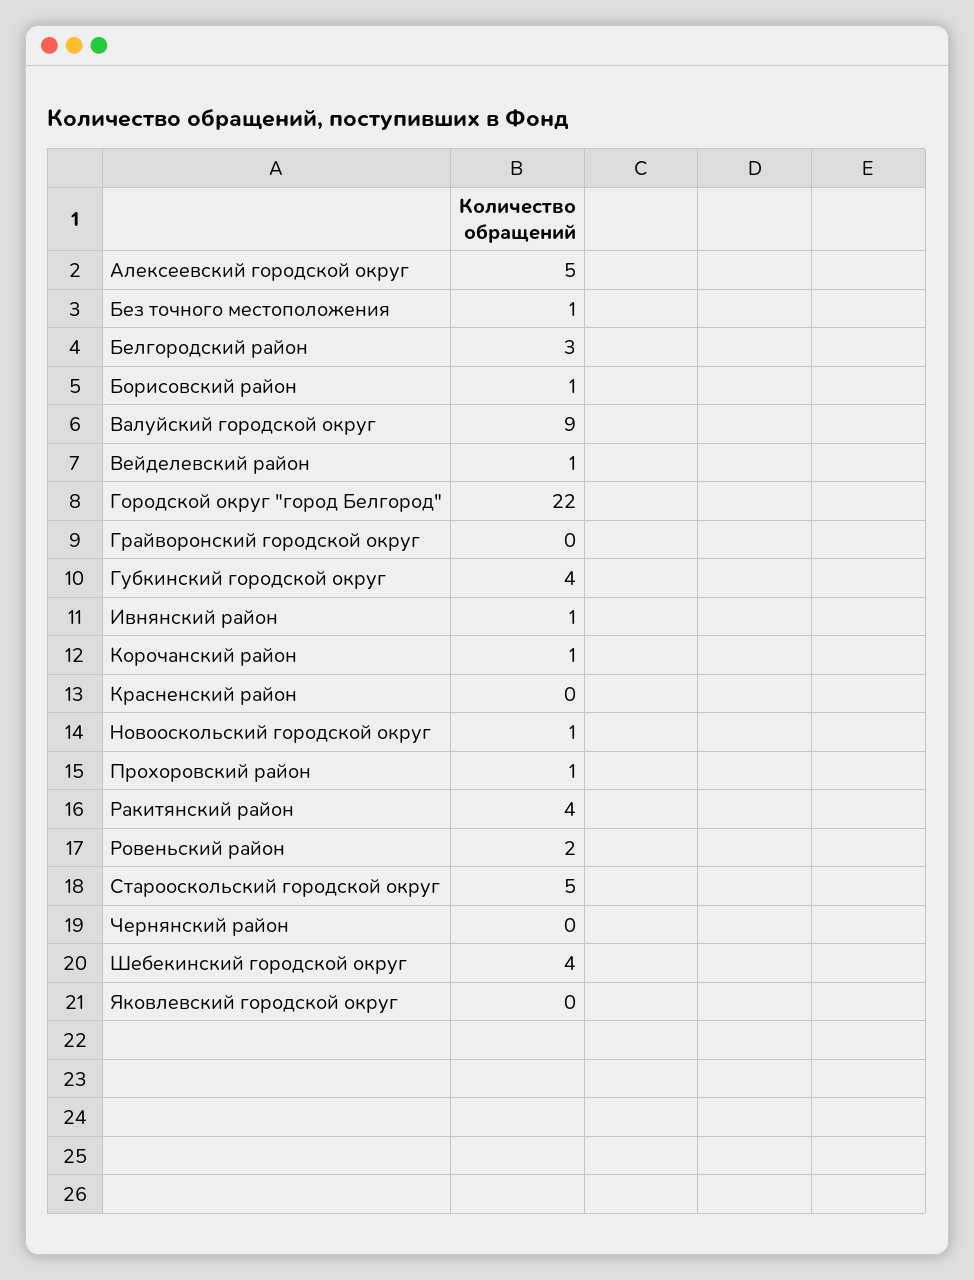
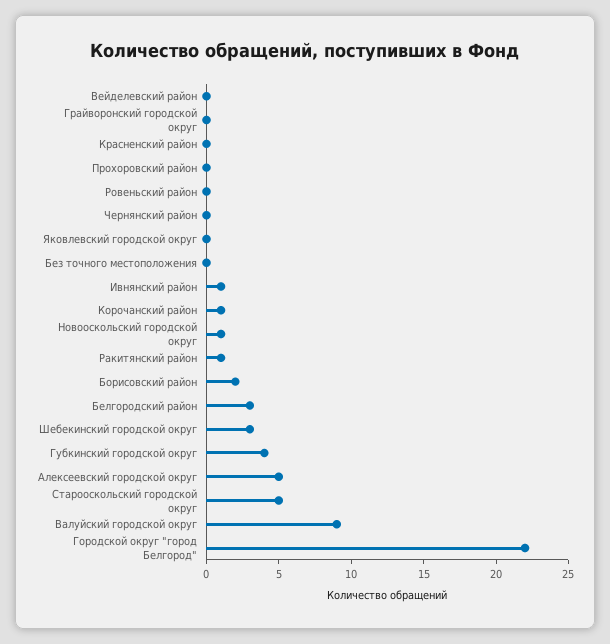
  {
    "Алексеевский городской округ": 5,
-   "Без точного местоположения": 1,
+   "Без точного местоположения": 0,
    "Белгородский район": 3,
-   "Борисовский район": 1,
+   "Борисовский район": 2,
    "Валуйский городской округ": 9,
-   "Вейделевский район": 1,
+   "Вейделевский район": 0,
    "Городской округ \"город Белгород\"": 22,
    "Грайворонский городской округ": 0,
    "Губкинский городской округ": 4,
    "Ивнянский район": 1,
    "Корочанский район": 1,
    "Красненский район": 0,
    "Новооскольский городской округ": 1,
-   "Прохоровский район": 1,
+   "Прохоровский район": 0,
-   "Ракитянский район": 4,
+   "Ракитянский район": 1,
-   "Ровеньский район": 2,
+   "Ровеньский район": 0,
    "Старооскольский городской округ": 5,
    "Чернянский район": 0,
-   "Шебекинский городской округ": 4,
+   "Шебекинский городской округ": 3,
    "Яковлевский городской округ": 0
  }

